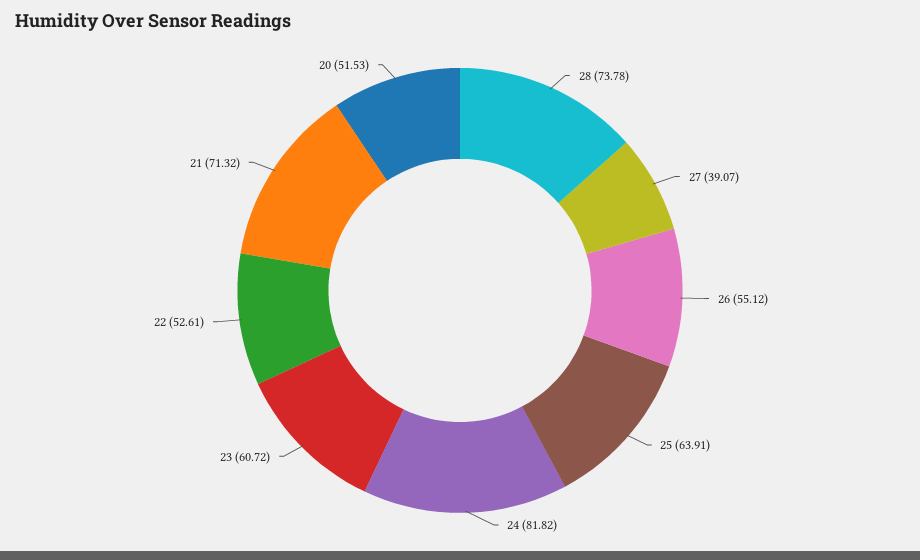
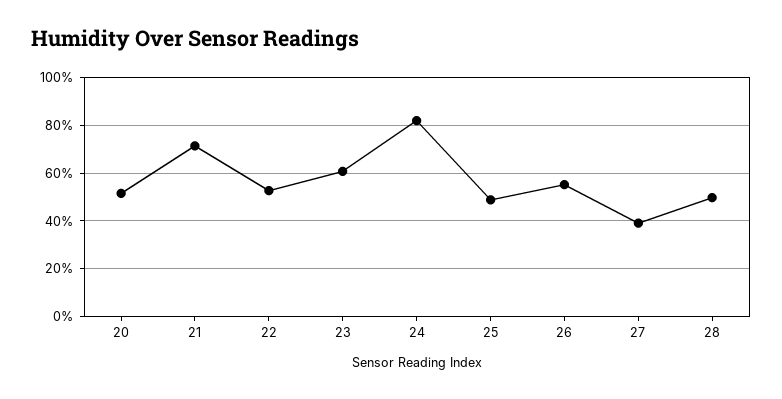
  {
-   "28": 73.78,
+   "28": 50,
    "27": 39.07,
    "26": 55.12,
-   "25": 63.91,
+   "25": 50,
    "24": 81.82,
    "23": 60.72,
    "22": 52.61,
    "21": 71.32,
    "20": 51.53
  }

